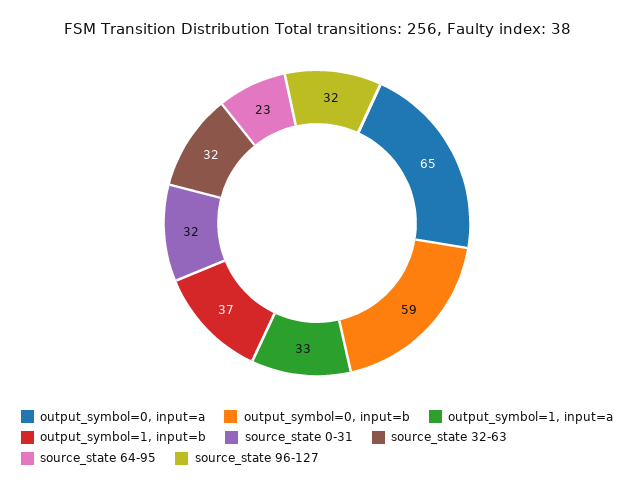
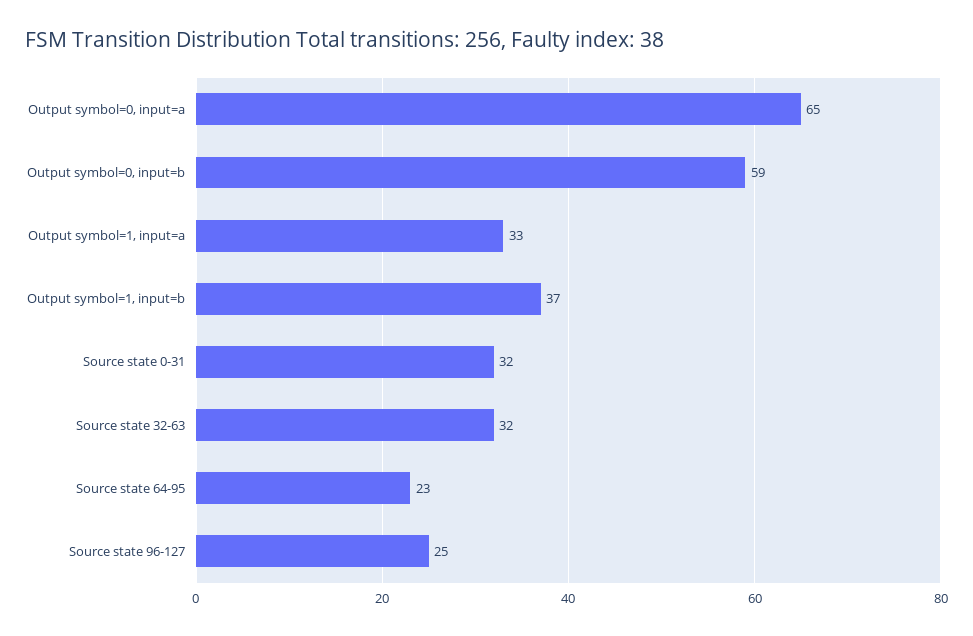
  {
    "output_symbol=0, input=a": 65,
    "output_symbol=0, input=b": 59,
    "output_symbol=1, input=a": 33,
    "output_symbol=1, input=b": 37,
    "source_state 0-31": 32,
    "source_state 32-63": 32,
    "source_state 64-95": 23,
-   "source_state 96-127": 32
+   "source_state 96-127": 25
  }

